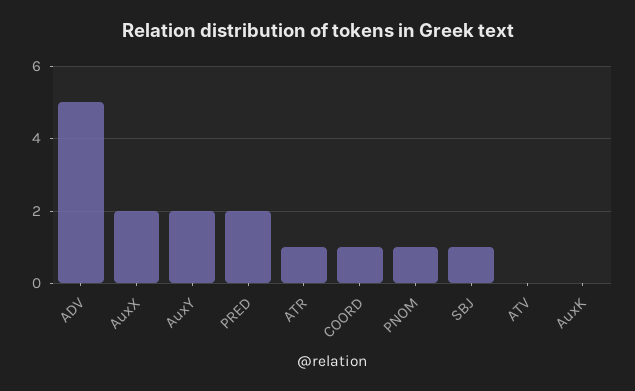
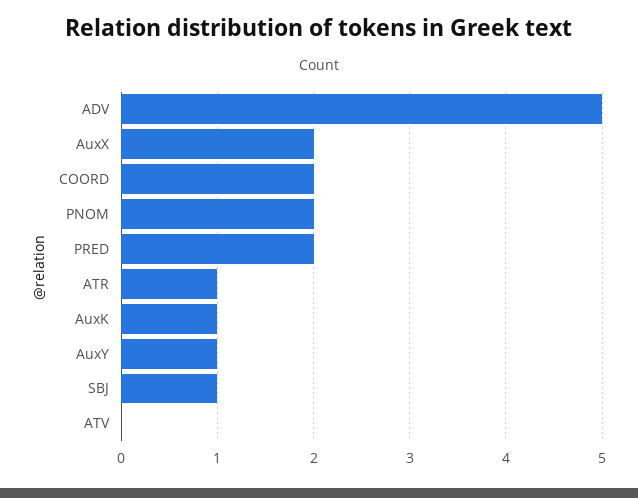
  {
    "ADV": 5,
    "AuxX": 2,
-   "AuxY": 2,
+   "AuxY": 1,
    "PRED": 2,
    "ATR": 1,
-   "COORD": 1,
+   "COORD": 2,
-   "PNOM": 1,
+   "PNOM": 2,
    "SBJ": 1,
    "ATV": 0,
-   "AuxK": 0
+   "AuxK": 1
  }

